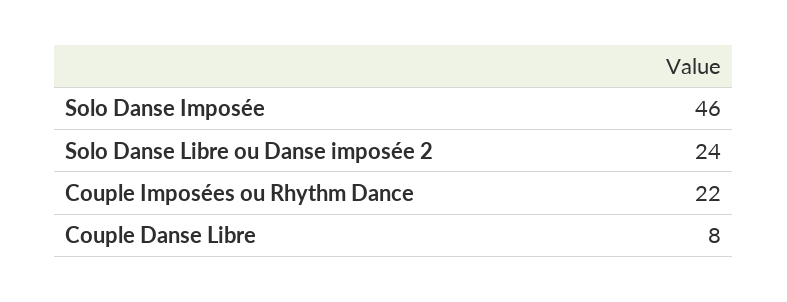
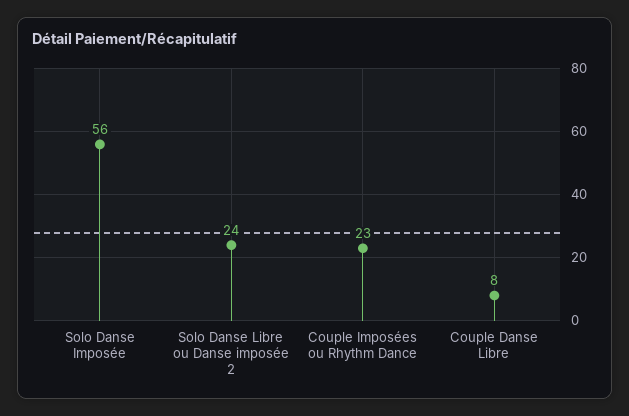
  {
-   "Solo Danse Imposée": 46,
+   "Solo Danse Imposée": 56,
    "Solo Danse Libre ou Danse imposée 2": 24,
-   "Couple Imposées ou Rhythm Dance": 22,
+   "Couple Imposées ou Rhythm Dance": 23,
    "Couple Danse Libre": 8
  }

